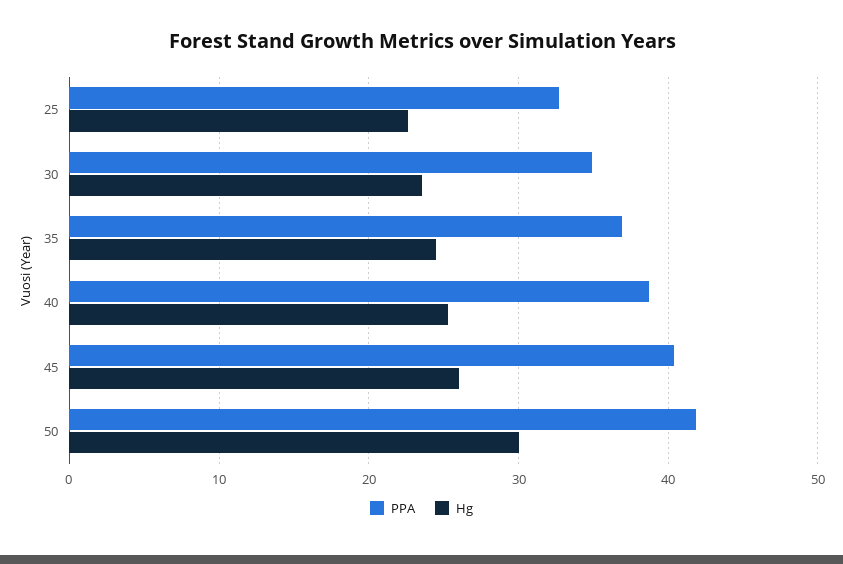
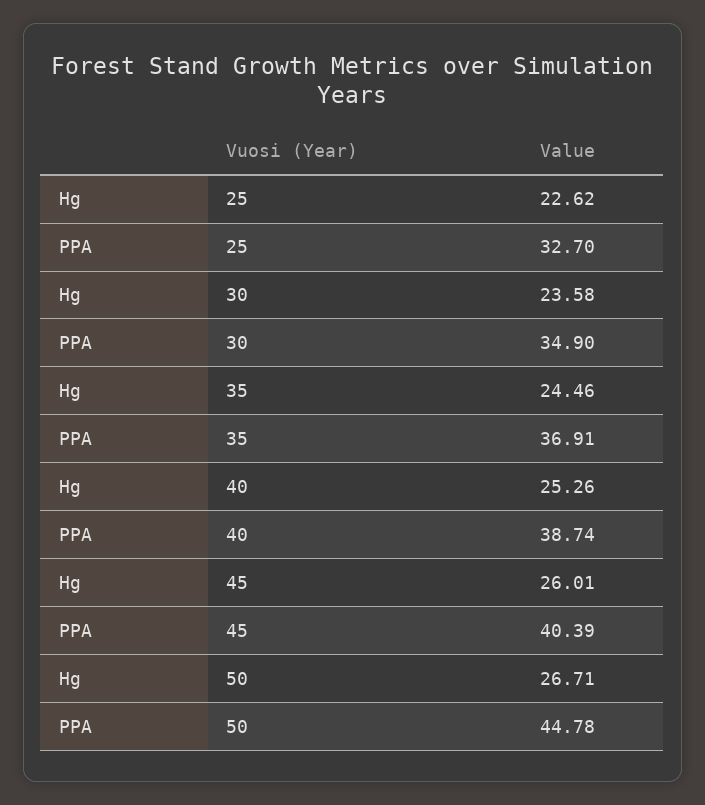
  {
    "PPA": {
      "25": 32.7,
      "30": 34.9,
      "35": 36.91,
      "40": 38.74,
      "45": 40.39,
-     "50": 42
+     "50": 44.78
    },
    "Hg": {
      "25": 22.62,
      "30": 23.58,
      "35": 24.46,
      "40": 25.26,
      "45": 26.01,
-     "50": 30
+     "50": 26.71
    }
  }

